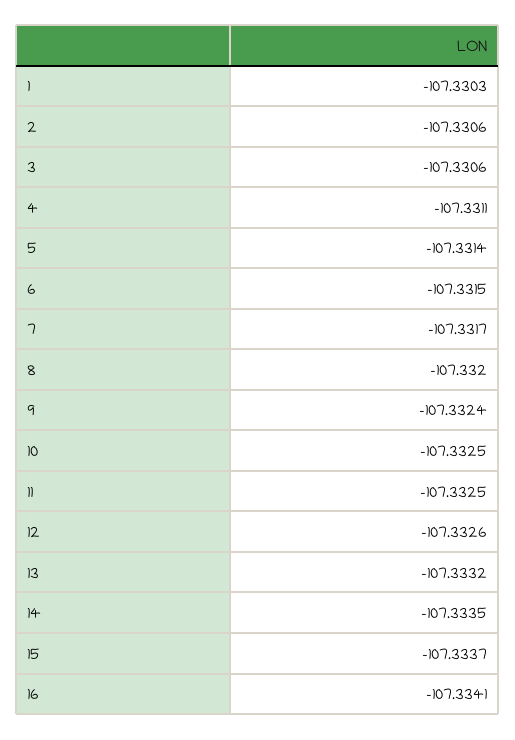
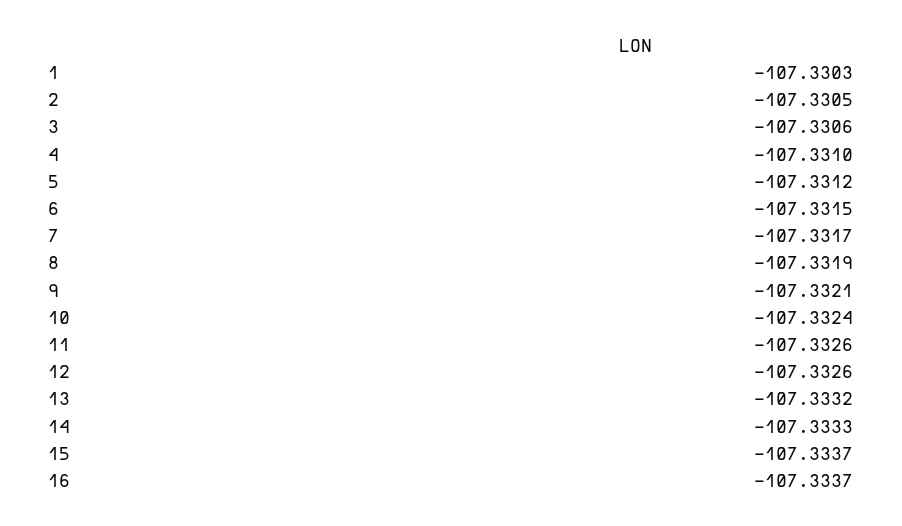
  {
    "1": -107.3303,
-   "2": -107.3306,
+   "2": -107.3305,
    "3": -107.3306,
-   "4": -107.3311,
+   "4": -107.331,
-   "5": -107.3314,
+   "5": -107.3312,
    "6": -107.3315,
    "7": -107.3317,
-   "8": -107.332,
+   "8": -107.3319,
-   "9": -107.3324,
+   "9": -107.3321,
-   "10": -107.3325,
+   "10": -107.3324,
-   "11": -107.3325,
+   "11": -107.3326,
    "12": -107.3326,
    "13": -107.3332,
-   "14": -107.3335,
+   "14": -107.3333,
    "15": -107.3337,
-   "16": -107.3341
+   "16": -107.3337
  }

